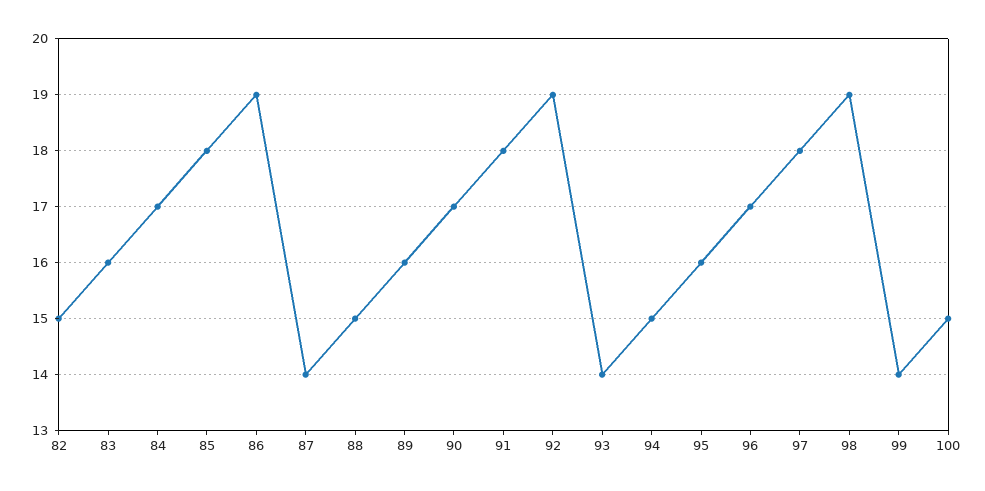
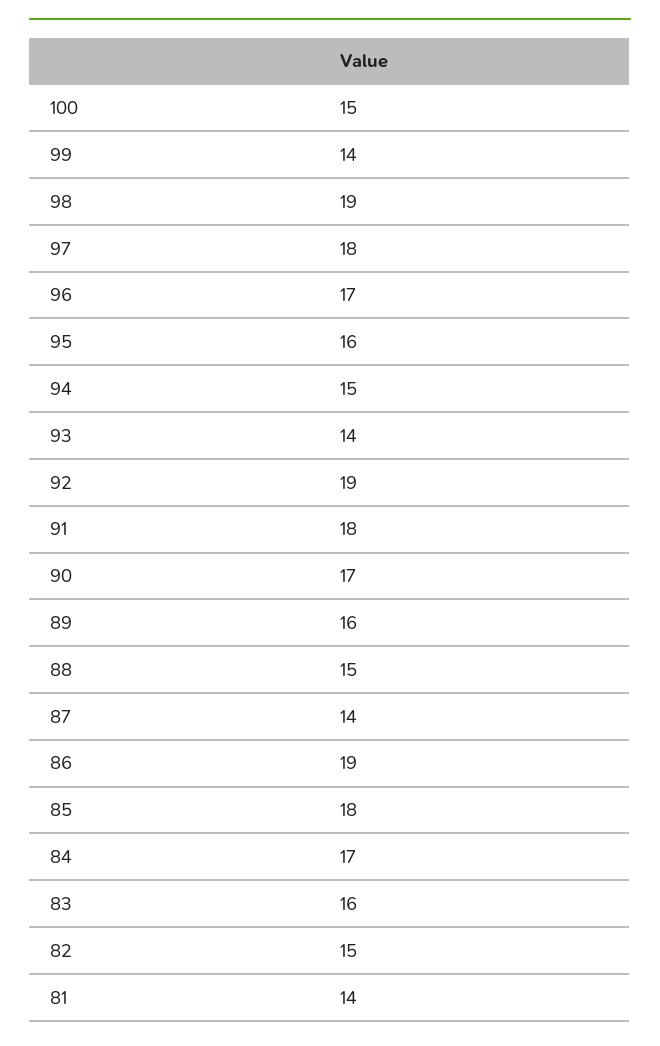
  {
    "82": 15,
    "83": 16,
    "84": 17,
    "85": 18,
    "86": 19,
    "87": 14,
    "88": 15,
    "89": 16,
    "90": 17,
    "91": 18,
    "92": 19,
    "93": 14,
    "94": 15,
    "95": 16,
    "96": 17,
    "97": 18,
    "98": 19,
    "99": 14,
-   "100": 15
+   "100": 15,
+   "81": 14
  }

